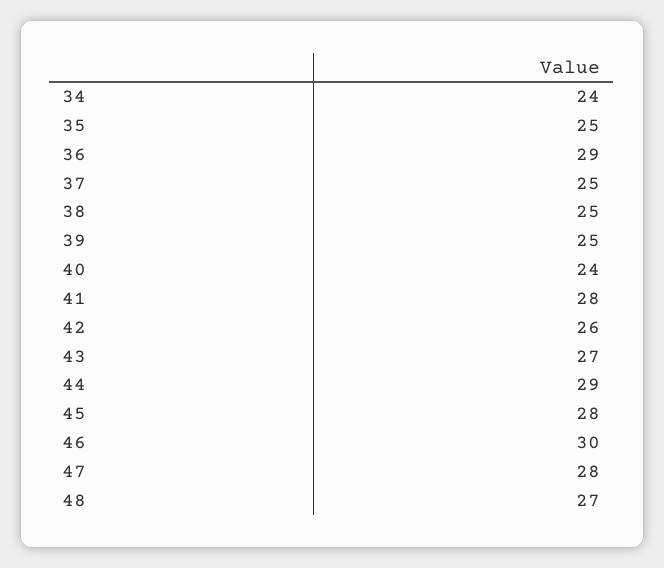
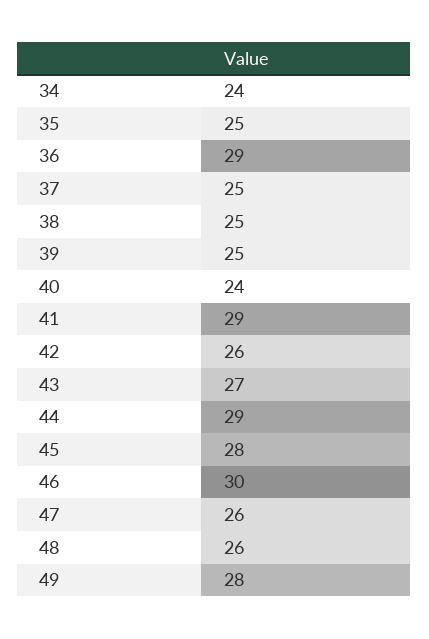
  {
    "34": 24,
    "35": 25,
    "36": 29,
    "37": 25,
    "38": 25,
    "39": 25,
    "40": 24,
-   "41": 28,
+   "41": 29,
    "42": 26,
    "43": 27,
    "44": 29,
    "45": 28,
    "46": 30,
-   "47": 28,
+   "47": 26,
-   "48": 27
+   "48": 26,
+   "49": 28
  }

